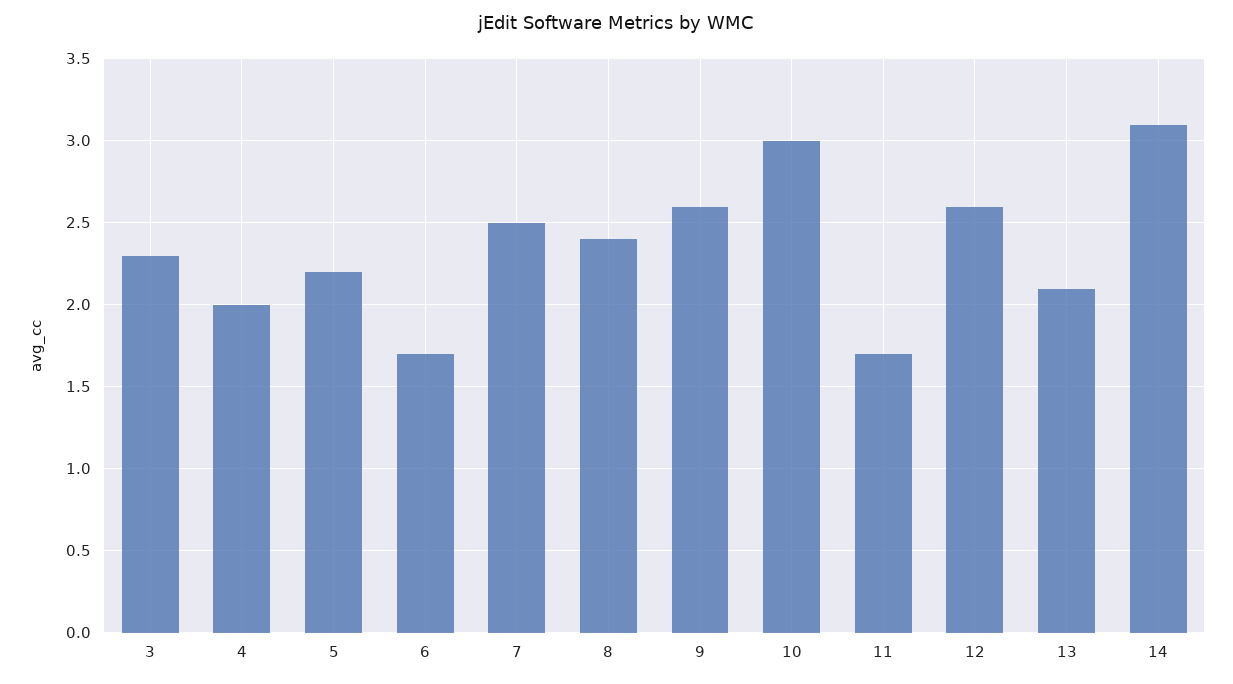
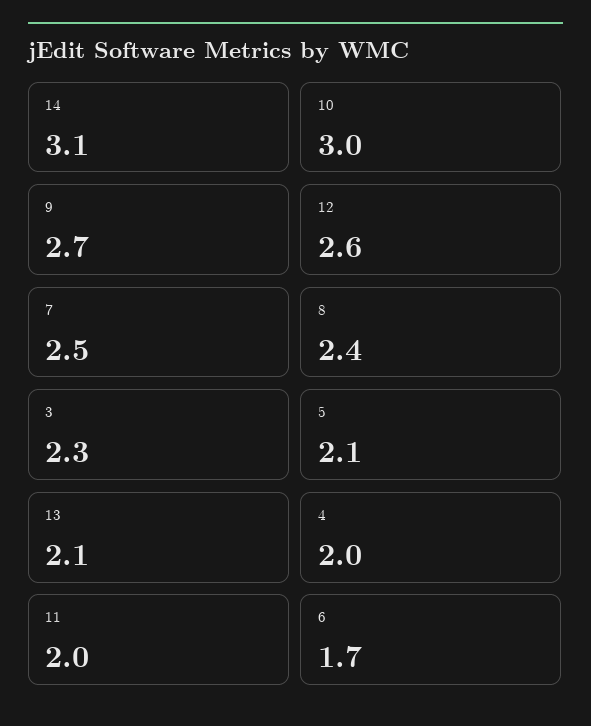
  {
    "3": 2.3,
    "4": 2,
-   "5": 2.2,
+   "5": 2.1,
    "6": 1.7,
    "7": 2.5,
    "8": 2.4,
-   "9": 2.6,
+   "9": 2.7,
    "10": 3,
-   "11": 1.7,
+   "11": 2,
    "12": 2.6,
    "13": 2.1,
    "14": 3.1
  }

